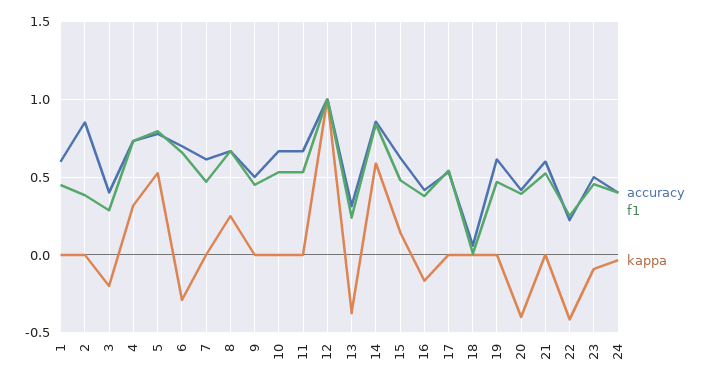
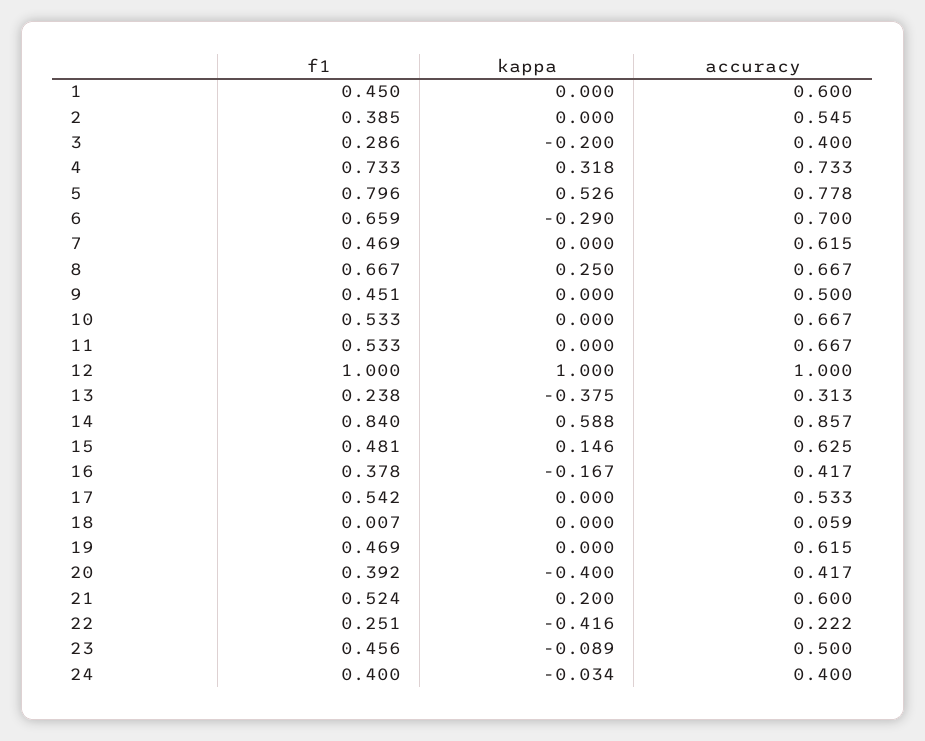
  {
    "accuracy": {
      "1": 0.6,
-     "2": 0.85,
+     "2": 0.545,
      "3": 0.4,
      "4": 0.733,
      "5": 0.778,
      "6": 0.7,
      "7": 0.615,
      "8": 0.667,
      "9": 0.5,
      "10": 0.667,
      "11": 0.667,
      "12": 1,
      "13": 0.313,
      "14": 0.857,
      "15": 0.625,
      "16": 0.417,
      "17": 0.533,
      "18": 0.059,
      "19": 0.615,
      "20": 0.417,
      "21": 0.6,
      "22": 0.222,
      "23": 0.5,
      "24": 0.4
    },
    "f1": {
      "1": 0.45,
      "2": 0.385,
      "3": 0.286,
      "4": 0.733,
      "5": 0.796,
      "6": 0.659,
      "7": 0.469,
      "8": 0.667,
      "9": 0.451,
      "10": 0.533,
      "11": 0.533,
      "12": 1,
      "13": 0.238,
      "14": 0.84,
      "15": 0.481,
      "16": 0.378,
      "17": 0.542,
      "18": 0.007,
      "19": 0.469,
      "20": 0.392,
      "21": 0.524,
      "22": 0.251,
      "23": 0.456,
      "24": 0.4
    },
    "kappa": {
      "1": 0,
      "2": 0,
      "3": -0.2,
      "4": 0.318,
      "5": 0.526,
      "6": -0.29,
      "7": 0,
      "8": 0.25,
      "9": 0,
      "10": 0,
      "11": 0,
      "12": 1,
      "13": -0.375,
      "14": 0.588,
      "15": 0.146,
      "16": -0.167,
      "17": 0,
      "18": 0,
      "19": 0,
      "20": -0.4,
-     "21": 0,
+     "21": 0.2,
      "22": -0.416,
      "23": -0.089,
      "24": -0.034
    }
  }

